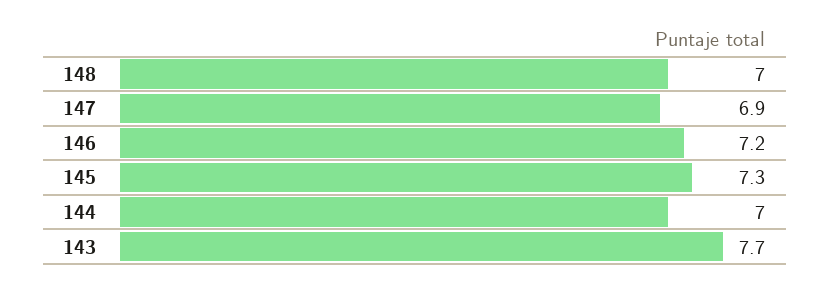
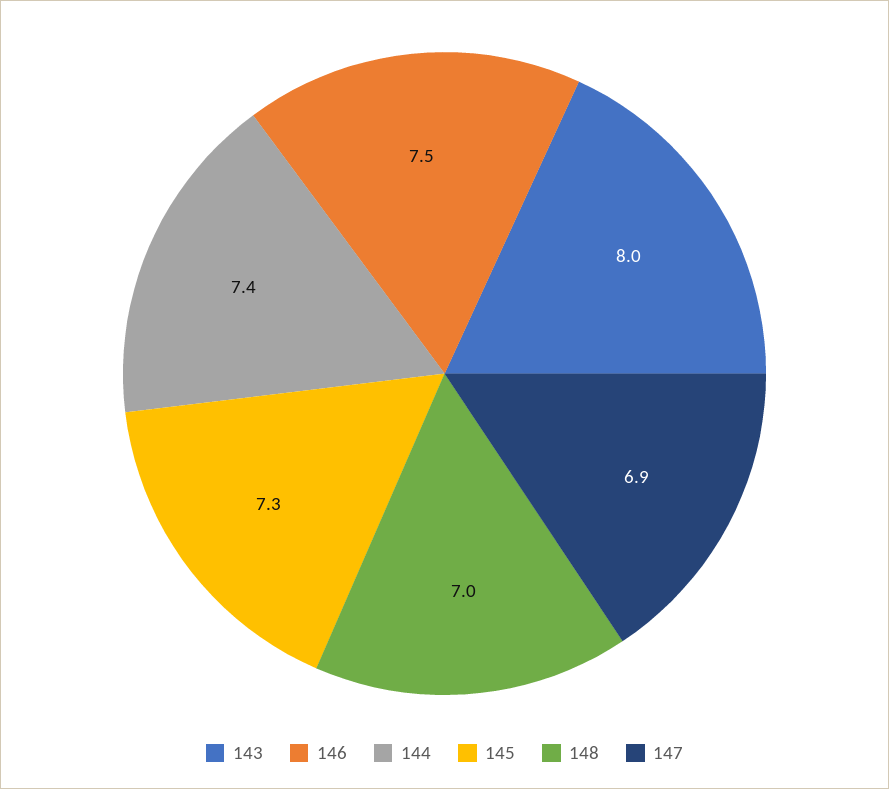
  {
    "148": 7,
    "147": 6.9,
-   "146": 7.2,
+   "146": 7.5,
    "145": 7.3,
-   "144": 7,
+   "144": 7.4,
-   "143": 7.7
+   "143": 8
  }

